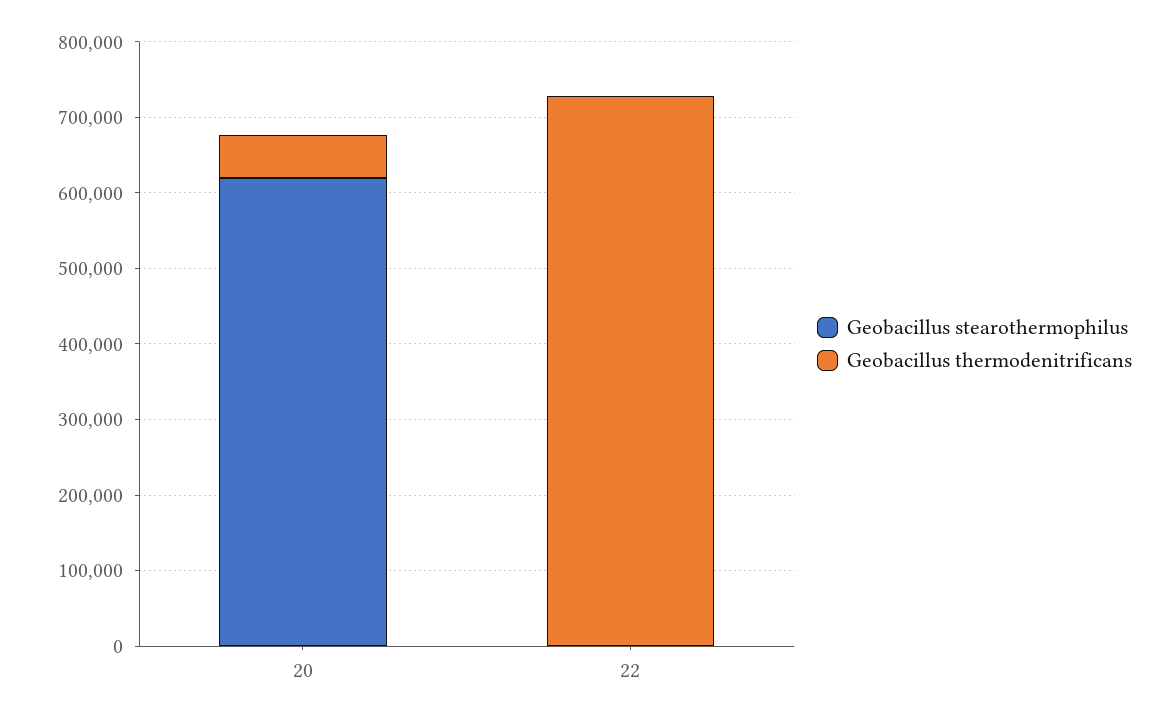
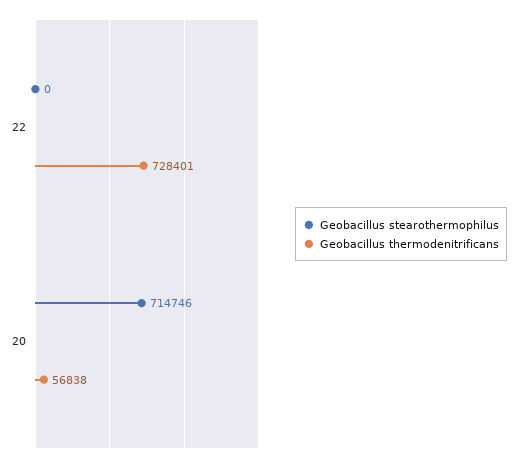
  {
    "Geobacillus stearothermophilus": {
-     "20": 620000,
+     "20": 714746,
      "22": 0
    },
    "Geobacillus thermodenitrificans": {
      "20": 56838,
      "22": 728401
    }
  }

